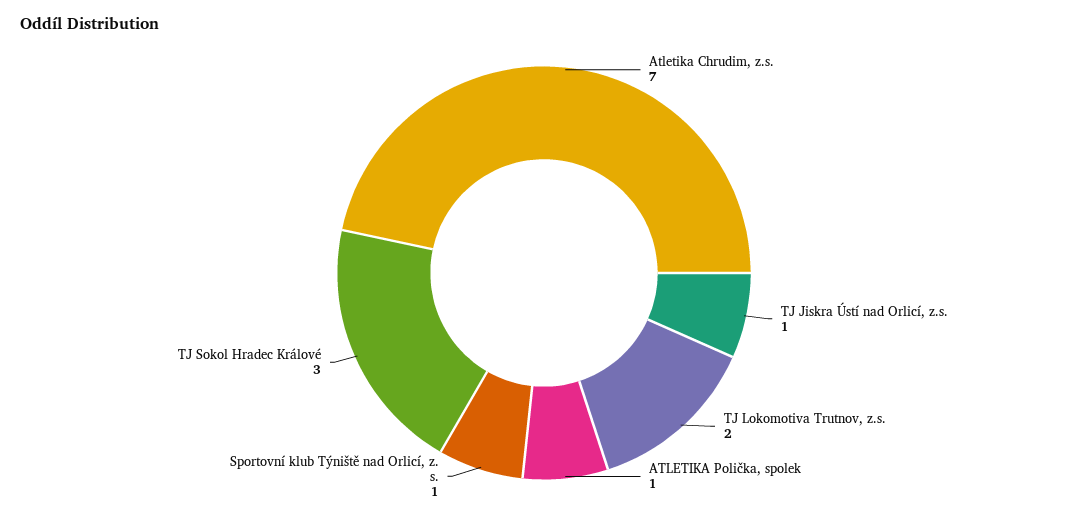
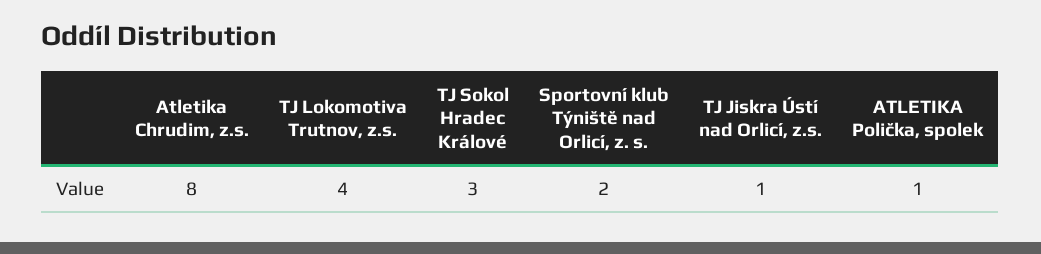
  {
-   "Atletika Chrudim, z.s.": 7,
+   "Atletika Chrudim, z.s.": 8,
    "TJ Jiskra Ústí nad Orlicí, z.s.": 1,
-   "TJ Lokomotiva Trutnov, z.s.": 2,
+   "TJ Lokomotiva Trutnov, z.s.": 4,
    "ATLETIKA Polička, spolek": 1,
-   "Sportovní klub Týniště nad Orlicí, z. s.": 1,
+   "Sportovní klub Týniště nad Orlicí, z. s.": 2,
    "TJ Sokol Hradec Králové": 3
  }

